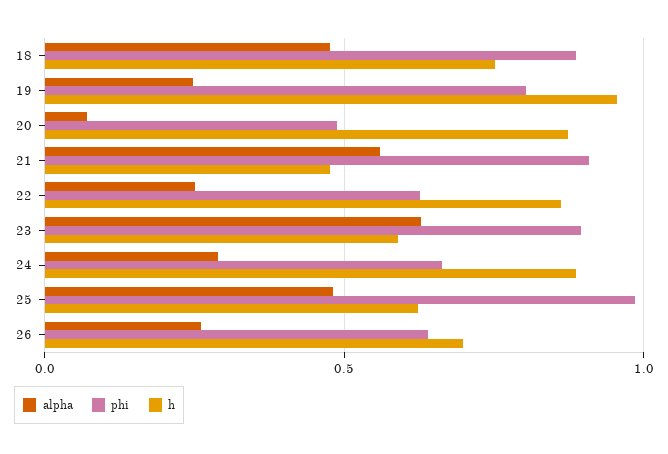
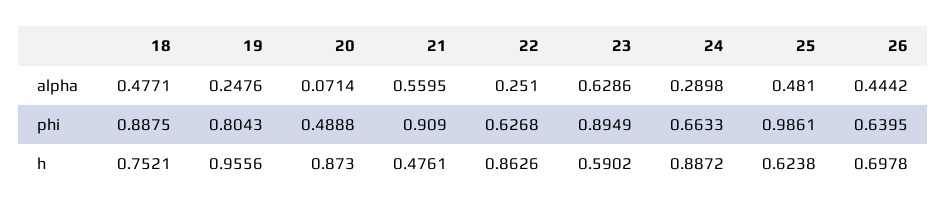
  {
    "alpha": {
      "18": 0.4771,
      "19": 0.2476,
      "20": 0.0714,
      "21": 0.5595,
      "22": 0.251,
      "23": 0.6286,
      "24": 0.2898,
      "25": 0.481,
-     "26": 0.25
+     "26": 0.4442
    },
    "phi": {
      "18": 0.8875,
      "19": 0.8043,
      "20": 0.4888,
      "21": 0.909,
      "22": 0.6268,
      "23": 0.8949,
      "24": 0.6633,
      "25": 0.9861,
      "26": 0.6395
    },
    "h": {
      "18": 0.7521,
      "19": 0.9556,
      "20": 0.873,
      "21": 0.4761,
      "22": 0.8626,
      "23": 0.5902,
      "24": 0.8872,
      "25": 0.6238,
      "26": 0.6978
    }
  }

